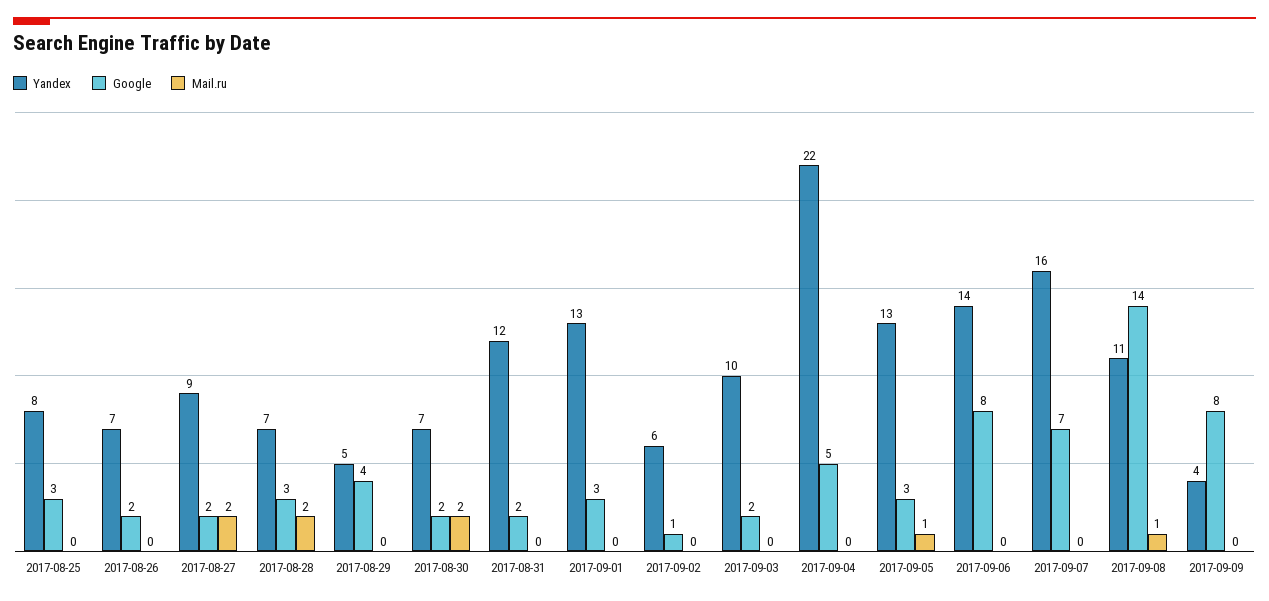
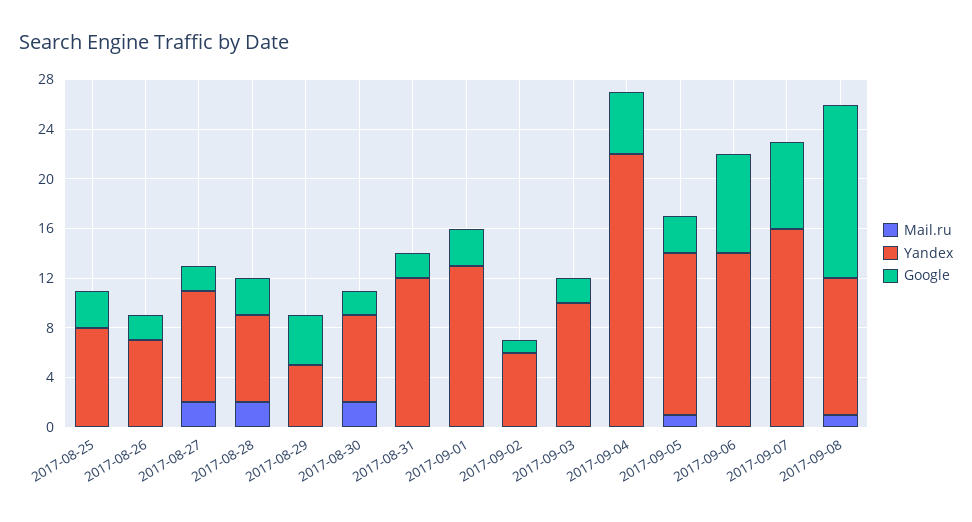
  {
    "Yandex": {
      "2017-08-25": 8,
      "2017-08-26": 7,
      "2017-08-27": 9,
      "2017-08-28": 7,
      "2017-08-29": 5,
      "2017-08-30": 7,
      "2017-08-31": 12,
      "2017-09-01": 13,
      "2017-09-02": 6,
      "2017-09-03": 10,
      "2017-09-04": 22,
      "2017-09-05": 13,
      "2017-09-06": 14,
      "2017-09-07": 16,
-     "2017-09-08": 11,
+     "2017-09-08": 11
-     "2017-09-09": 4
    },
    "Google": {
      "2017-08-25": 3,
      "2017-08-26": 2,
      "2017-08-27": 2,
      "2017-08-28": 3,
      "2017-08-29": 4,
      "2017-08-30": 2,
      "2017-08-31": 2,
      "2017-09-01": 3,
      "2017-09-02": 1,
      "2017-09-03": 2,
      "2017-09-04": 5,
      "2017-09-05": 3,
      "2017-09-06": 8,
      "2017-09-07": 7,
-     "2017-09-08": 14,
+     "2017-09-08": 14
-     "2017-09-09": 8
    },
    "Mail.ru": {
      "2017-08-25": 0,
      "2017-08-26": 0,
      "2017-08-27": 2,
      "2017-08-28": 2,
      "2017-08-29": 0,
      "2017-08-30": 2,
      "2017-08-31": 0,
      "2017-09-01": 0,
      "2017-09-02": 0,
      "2017-09-03": 0,
      "2017-09-04": 0,
      "2017-09-05": 1,
      "2017-09-06": 0,
      "2017-09-07": 0,
-     "2017-09-08": 1,
+     "2017-09-08": 1
-     "2017-09-09": 0
    }
  }

